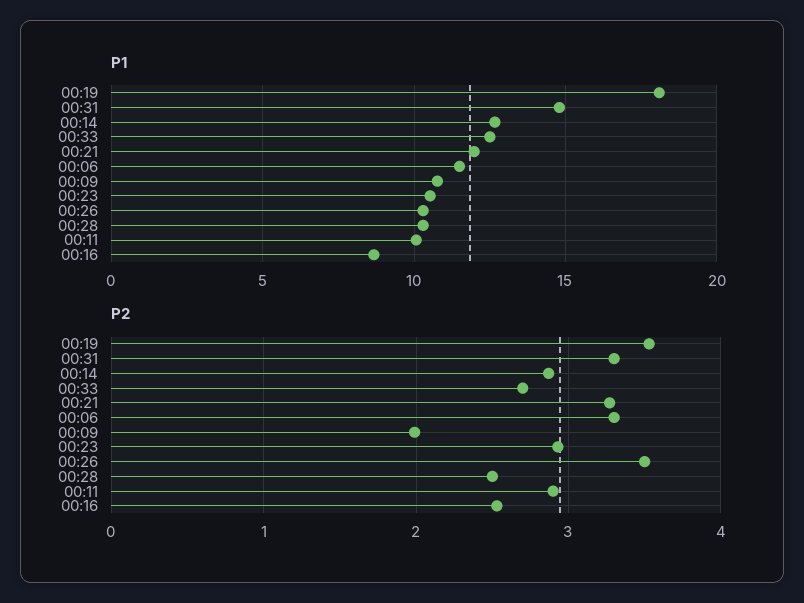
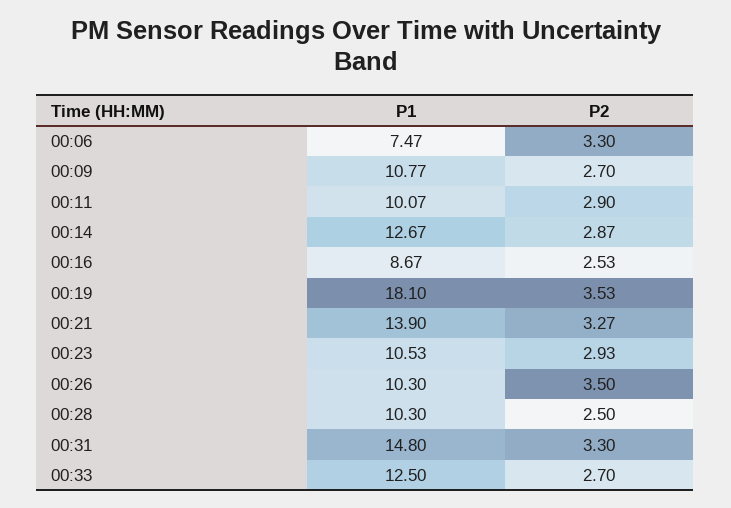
  {
    "P1": {
      "00:19": 18.1,
      "00:31": 14.8,
      "00:14": 12.67,
      "00:33": 12.5,
-     "00:21": 12,
+     "00:21": 13.9,
-     "00:06": 11.5,
+     "00:06": 7.47,
      "00:09": 10.77,
      "00:23": 10.53,
      "00:26": 10.3,
      "00:28": 10.3,
      "00:11": 10.07,
      "00:16": 8.67
    },
    "P2": {
      "00:19": 3.53,
      "00:31": 3.3,
      "00:14": 2.87,
      "00:33": 2.7,
      "00:21": 3.27,
      "00:06": 3.3,
-     "00:09": 2,
+     "00:09": 2.7,
      "00:23": 2.93,
      "00:26": 3.5,
      "00:28": 2.5,
      "00:11": 2.9,
      "00:16": 2.53
    }
  }

